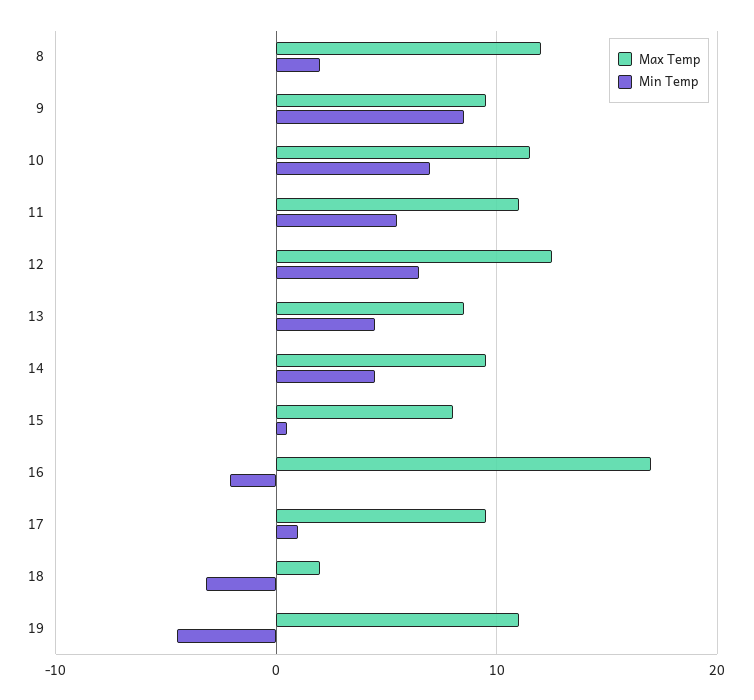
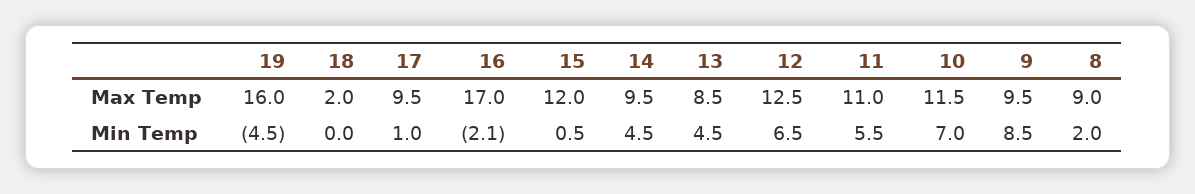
  {
    "Max Temp": {
-     "8": 12,
+     "8": 9,
      "9": 9.5,
      "10": 11.5,
      "11": 11,
      "12": 12.5,
      "13": 8.5,
      "14": 9.5,
-     "15": 8,
+     "15": 12,
      "16": 17,
      "17": 9.5,
      "18": 2,
-     "19": 11
+     "19": 16
    },
    "Min Temp": {
      "8": 2,
      "9": 8.5,
      "10": 7,
      "11": 5.5,
      "12": 6.5,
      "13": 4.5,
      "14": 4.5,
      "15": 0.5,
      "16": -2.1,
      "17": 1,
-     "18": -3,
+     "18": 0,
      "19": -4.5
    }
  }

